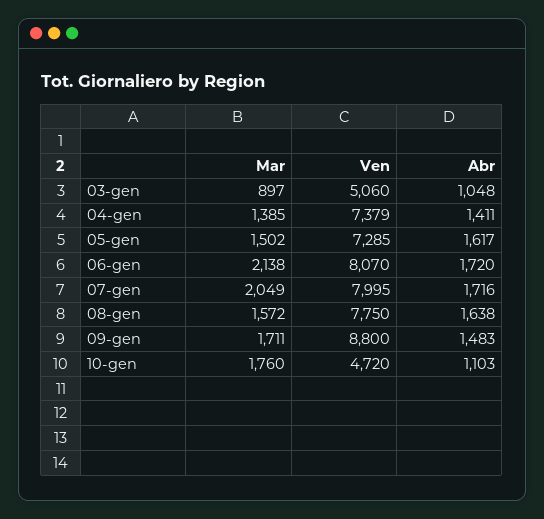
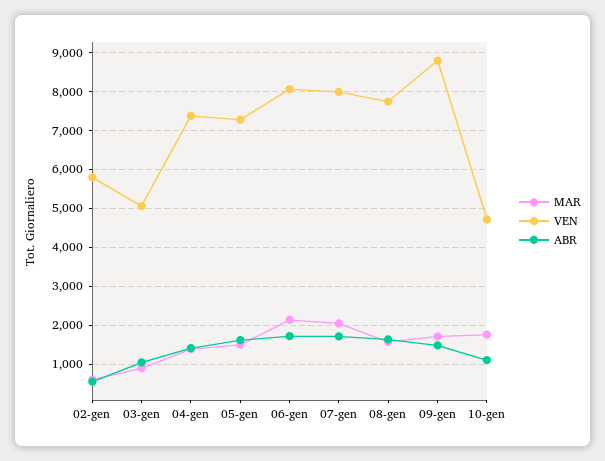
  {
    "Mar": {
      "03-gen": 897,
      "04-gen": 1385,
      "05-gen": 1502,
      "06-gen": 2138,
      "07-gen": 2049,
      "08-gen": 1572,
      "09-gen": 1711,
-     "10-gen": 1760
+     "10-gen": 1760,
+     "02-gen": 600
    },
    "Ven": {
      "03-gen": 5060,
      "04-gen": 7379,
      "05-gen": 7285,
      "06-gen": 8070,
      "07-gen": 7995,
      "08-gen": 7750,
      "09-gen": 8800,
-     "10-gen": 4720
+     "10-gen": 4720,
+     "02-gen": 5800
    },
    "Abr": {
      "03-gen": 1048,
      "04-gen": 1411,
      "05-gen": 1617,
      "06-gen": 1720,
      "07-gen": 1716,
      "08-gen": 1638,
      "09-gen": 1483,
-     "10-gen": 1103
+     "10-gen": 1103,
+     "02-gen": 600
    }
  }

